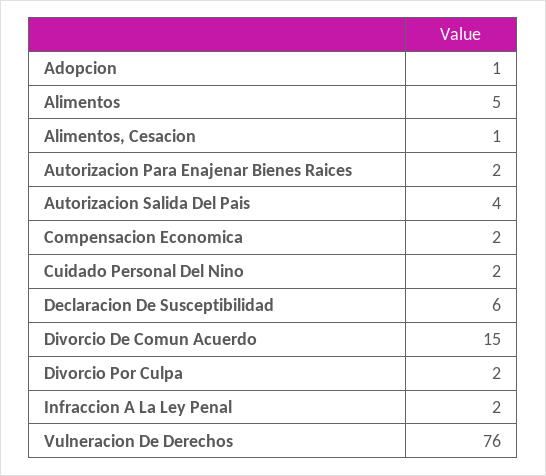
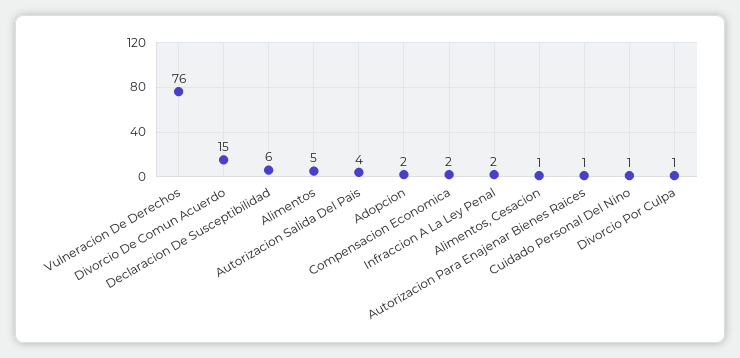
  {
-   "Adopcion": 1,
+   "Adopcion": 2,
    "Alimentos": 5,
    "Alimentos, Cesacion": 1,
-   "Autorizacion Para Enajenar Bienes Raices": 2,
+   "Autorizacion Para Enajenar Bienes Raices": 1,
    "Autorizacion Salida Del Pais": 4,
    "Compensacion Economica": 2,
-   "Cuidado Personal Del Nino": 2,
+   "Cuidado Personal Del Nino": 1,
    "Declaracion De Susceptibilidad": 6,
    "Divorcio De Comun Acuerdo": 15,
-   "Divorcio Por Culpa": 2,
+   "Divorcio Por Culpa": 1,
    "Infraccion A La Ley Penal": 2,
    "Vulneracion De Derechos": 76
  }

